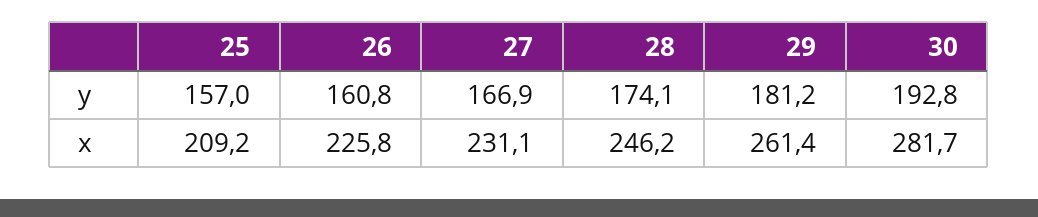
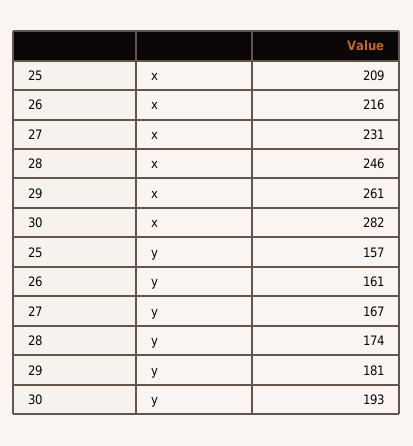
  {
    "25": {
      "y": 157,
      "x": 209.2
    },
    "26": {
      "y": 160.8,
-     "x": 225.8
+     "x": 216
    },
    "27": {
      "y": 166.9,
      "x": 231.1
    },
    "28": {
      "y": 174.1,
      "x": 246.2
    },
    "29": {
      "y": 181.2,
      "x": 261.4
    },
    "30": {
      "y": 192.8,
      "x": 281.7
    }
  }

